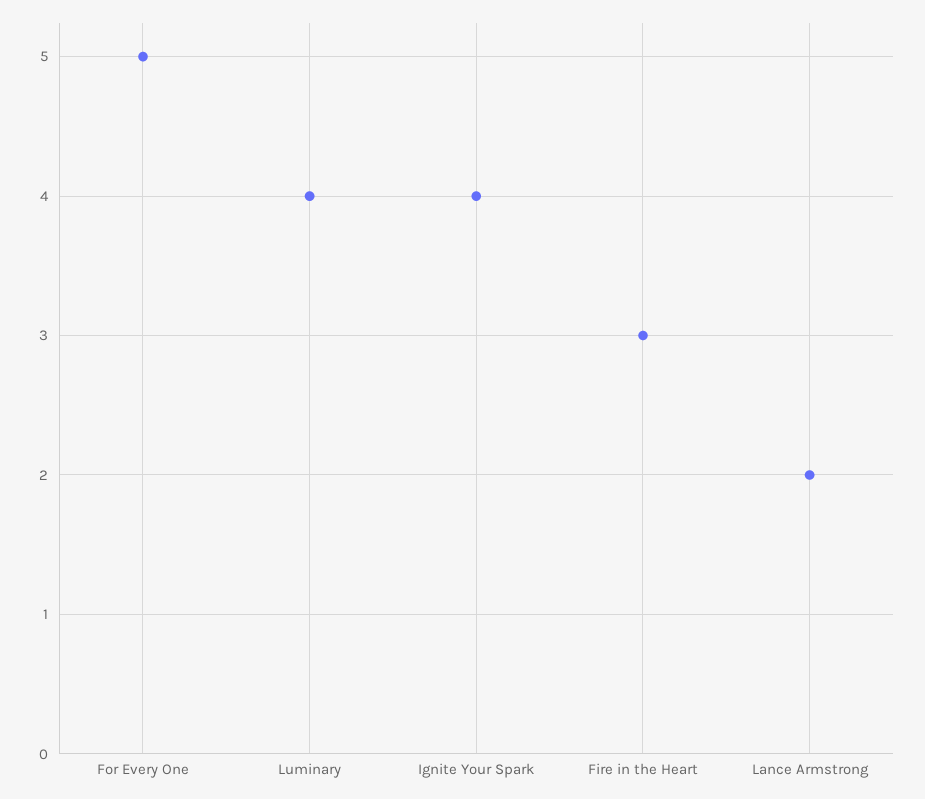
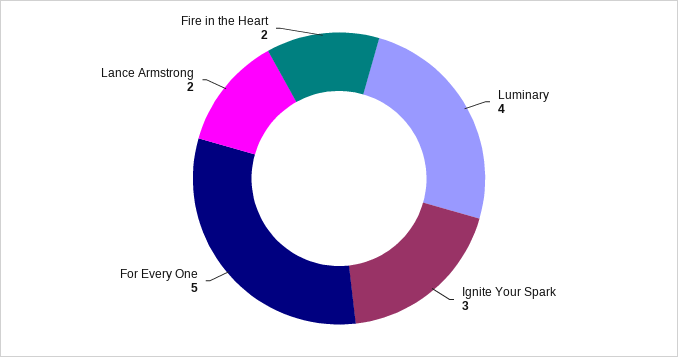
  {
    "For Every One": 5,
    "Luminary": 4,
-   "Ignite Your Spark": 4,
+   "Ignite Your Spark": 3,
-   "Fire in the Heart": 3,
+   "Fire in the Heart": 2,
    "Lance Armstrong": 2
  }

